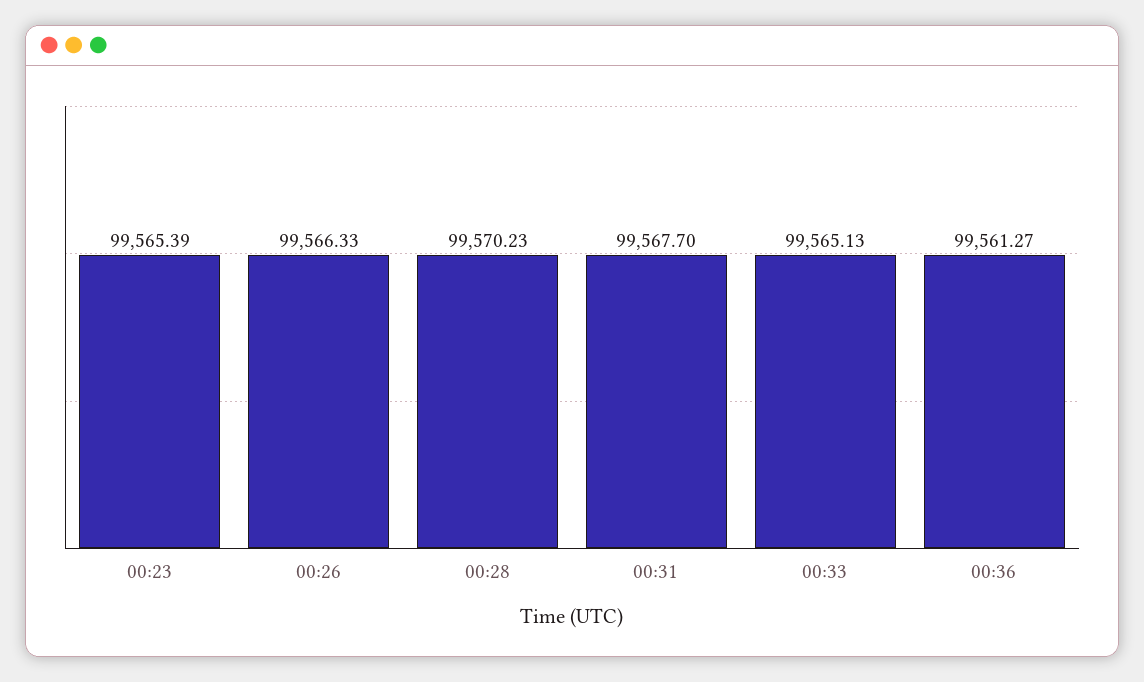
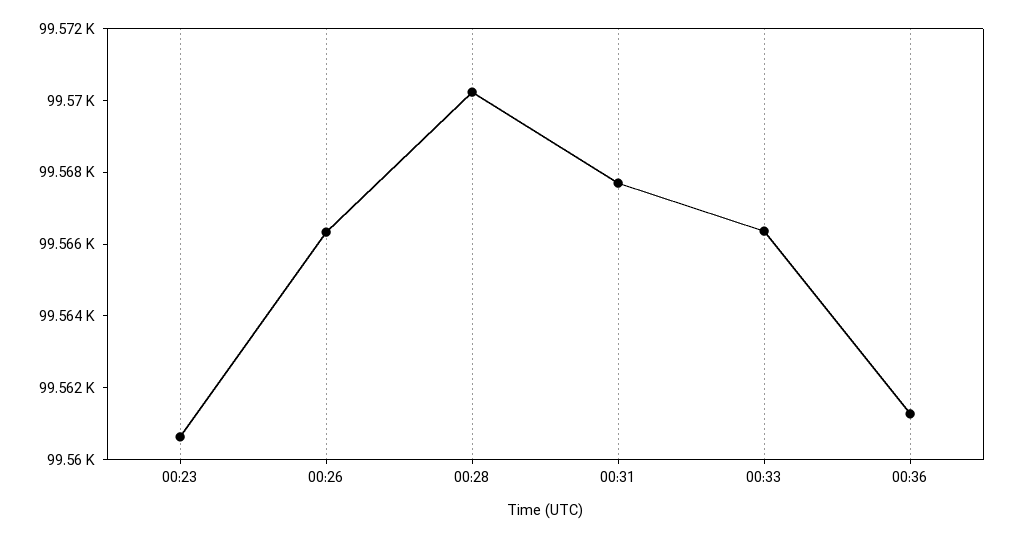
  {
-   "00:23": 99565.39,
+   "00:23": 99560.5,
    "00:26": 99566.33,
    "00:28": 99570.23,
    "00:31": 99567.7,
-   "00:33": 99565.13,
+   "00:33": 99566.5,
    "00:36": 99561.27
  }

